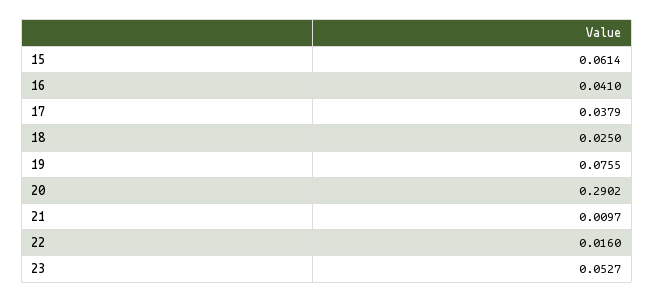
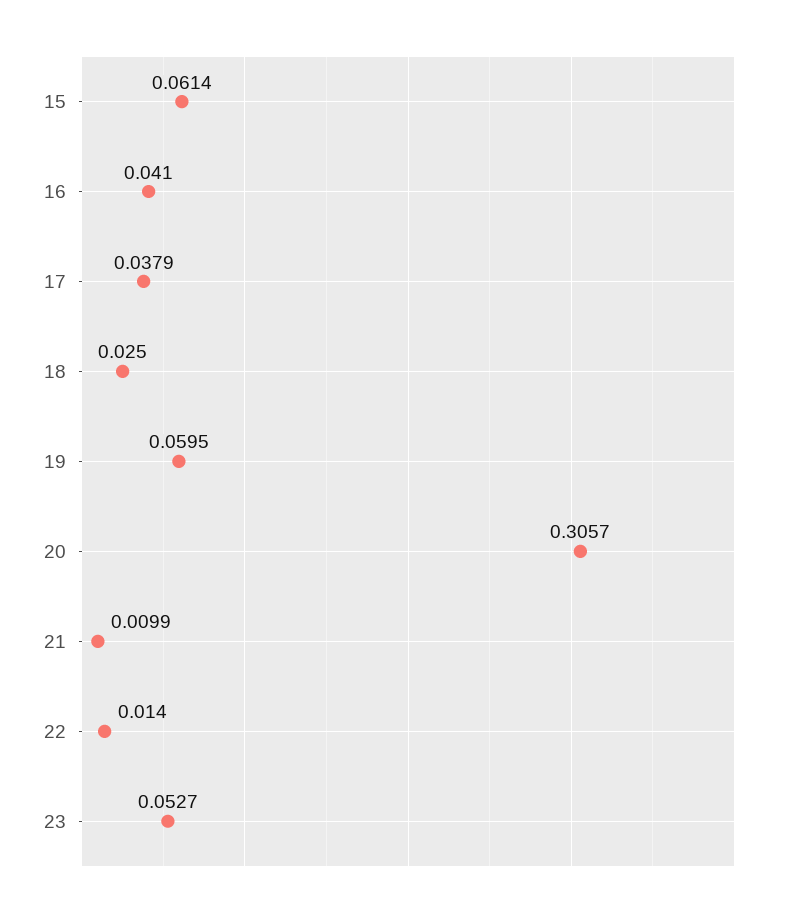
  {
    "15": 0.0614,
    "16": 0.041,
    "17": 0.0379,
    "18": 0.025,
-   "19": 0.0755,
+   "19": 0.0595,
-   "20": 0.2902,
+   "20": 0.3057,
-   "21": 0.0097,
+   "21": 0.0099,
-   "22": 0.016,
+   "22": 0.014,
    "23": 0.0527
  }

